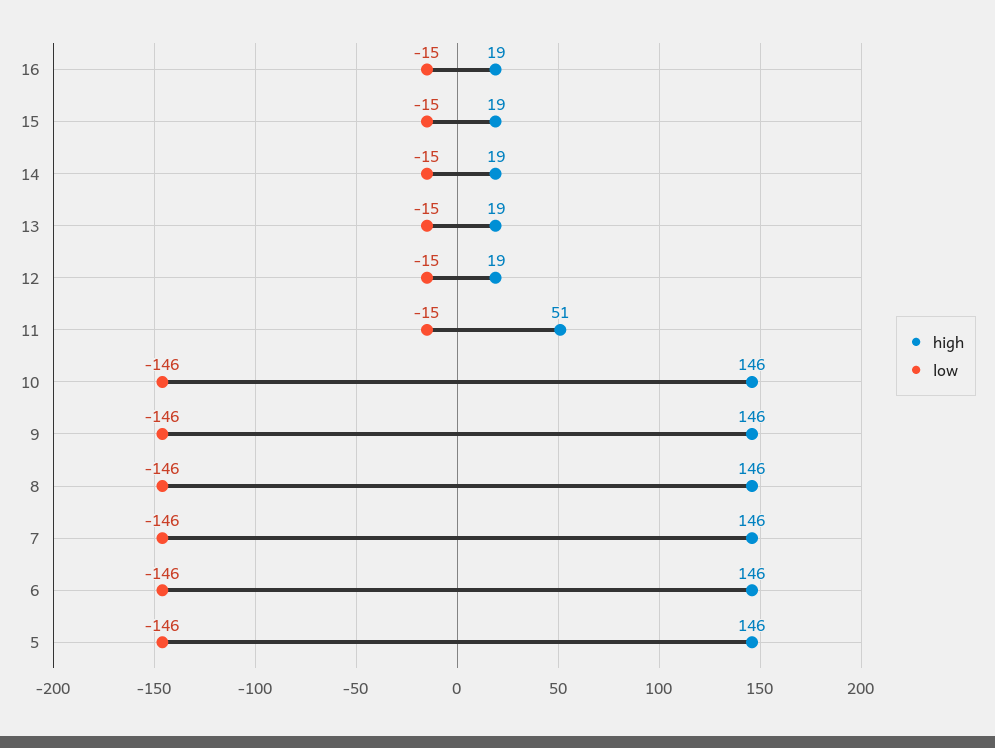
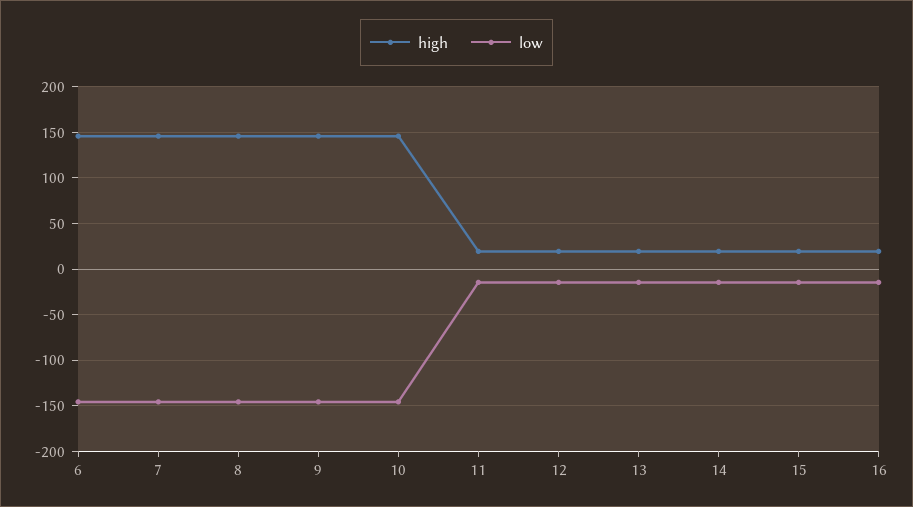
  {
    "high": {
      "16": 19,
      "15": 19,
      "14": 19,
      "13": 19,
      "12": 19,
-     "11": 51,
+     "11": 20,
      "10": 146,
      "9": 146,
      "8": 146,
      "7": 146,
-     "6": 146,
+     "6": 146
-     "5": 146
    },
    "low": {
      "16": -15,
      "15": -15,
      "14": -15,
      "13": -15,
      "12": -15,
      "11": -15,
      "10": -146,
      "9": -146,
      "8": -146,
      "7": -146,
-     "6": -146,
+     "6": -146
-     "5": -146
    }
  }

